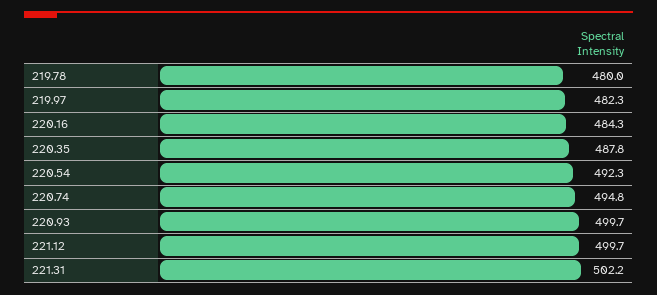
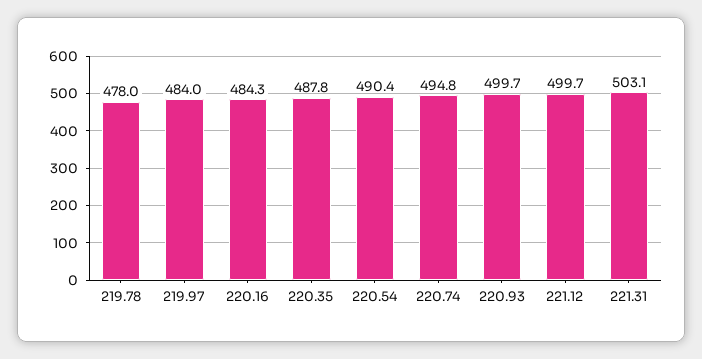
  {
-   "219.78": 480,
+   "219.78": 478,
-   "219.97": 482.3,
+   "219.97": 484,
    "220.16": 484.3,
    "220.35": 487.8,
-   "220.54": 492.3,
+   "220.54": 490.4,
    "220.74": 494.8,
    "220.93": 499.7,
    "221.12": 499.7,
-   "221.31": 502.2
+   "221.31": 503.1
  }

